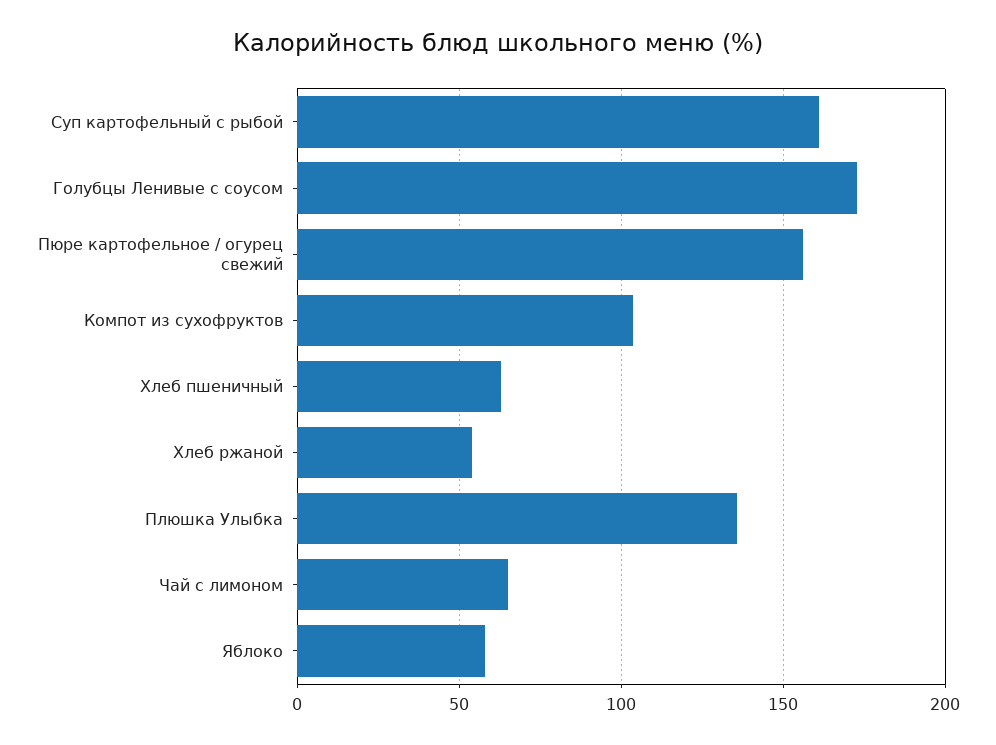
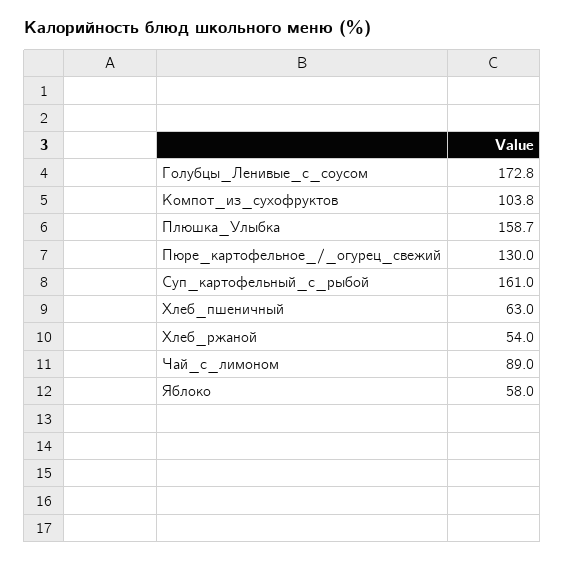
  {
    "Суп картофельный с рыбой": 161,
    "Голубцы Ленивые с соусом": 172.8,
-   "Пюре картофельное / огурец свежий": 155,
+   "Пюре картофельное / огурец свежий": 130,
    "Компот из сухофруктов": 103.8,
    "Хлеб пшеничный": 63,
    "Хлеб ржаной": 54,
-   "Плюшка Улыбка": 135,
+   "Плюшка Улыбка": 158.7,
-   "Чай с лимоном": 65,
+   "Чай с лимоном": 89,
    "Яблоко": 58
  }

